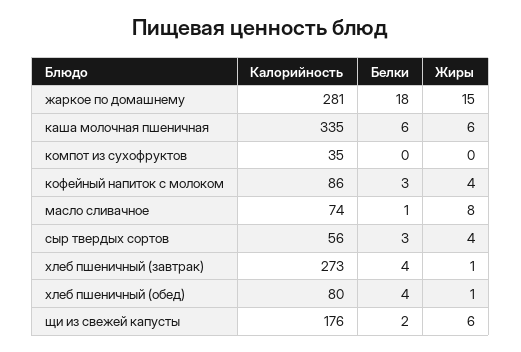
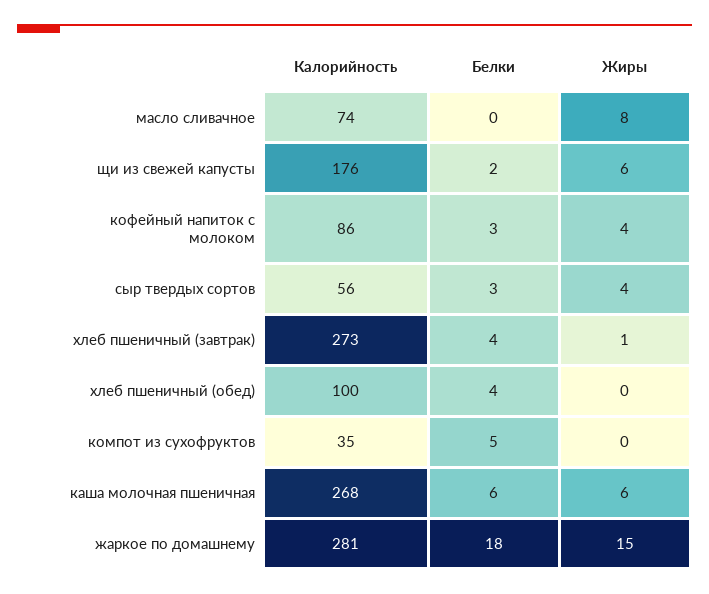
  {
    "Калорийность": {
      "жаркое по домашнему": 281,
-     "каша молочная пшеничная": 335,
+     "каша молочная пшеничная": 268,
      "компот из сухофруктов": 35,
      "кофейный напиток с молоком": 86,
      "масло сливачное": 74,
      "сыр твердых сортов": 56,
      "хлеб пшеничный (завтрак)": 273,
-     "хлеб пшеничный (обед)": 80,
+     "хлеб пшеничный (обед)": 100,
      "щи из свежей капусты": 176
    },
    "Белки": {
      "жаркое по домашнему": 18,
      "каша молочная пшеничная": 6,
-     "компот из сухофруктов": 0,
+     "компот из сухофруктов": 5,
      "кофейный напиток с молоком": 3,
-     "масло сливачное": 1,
+     "масло сливачное": 0,
      "сыр твердых сортов": 3,
      "хлеб пшеничный (завтрак)": 4,
      "хлеб пшеничный (обед)": 4,
      "щи из свежей капусты": 2
    },
    "Жиры": {
      "жаркое по домашнему": 15,
      "каша молочная пшеничная": 6,
      "компот из сухофруктов": 0,
      "кофейный напиток с молоком": 4,
      "масло сливачное": 8,
      "сыр твердых сортов": 4,
      "хлеб пшеничный (завтрак)": 1,
-     "хлеб пшеничный (обед)": 1,
+     "хлеб пшеничный (обед)": 0,
      "щи из свежей капусты": 6
    }
  }

